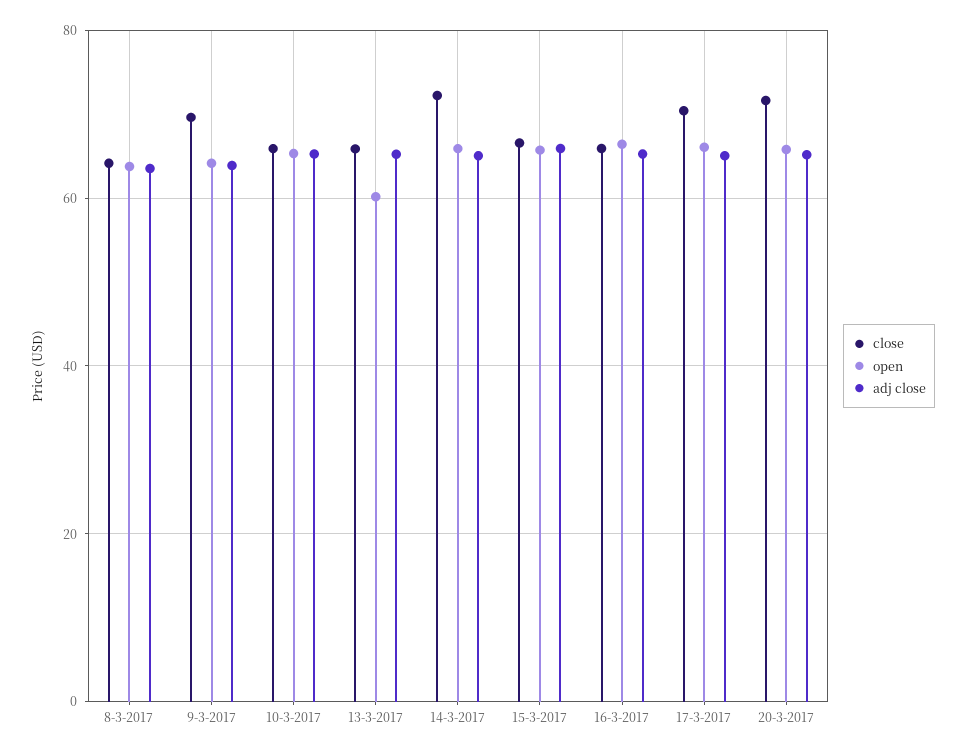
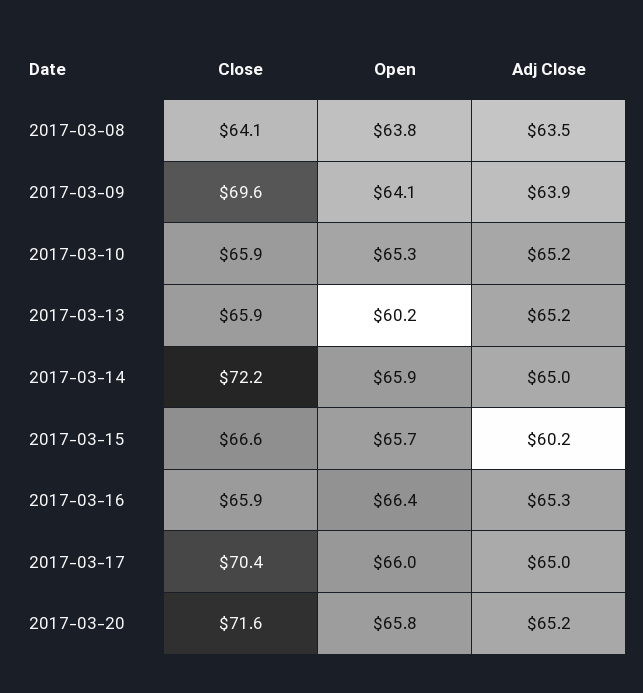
  {
    "close": {
      "8-3-2017": 64.1,
      "9-3-2017": 69.6,
      "10-3-2017": 65.9,
      "13-3-2017": 65.9,
      "14-3-2017": 72.2,
      "15-3-2017": 66.6,
      "16-3-2017": 65.9,
      "17-3-2017": 70.4,
      "20-3-2017": 71.6
    },
    "open": {
      "8-3-2017": 63.8,
      "9-3-2017": 64.1,
      "10-3-2017": 65.3,
      "13-3-2017": 60.2,
      "14-3-2017": 65.9,
      "15-3-2017": 65.7,
      "16-3-2017": 66.4,
      "17-3-2017": 66,
      "20-3-2017": 65.8
    },
    "adj close": {
      "8-3-2017": 63.5,
      "9-3-2017": 63.9,
      "10-3-2017": 65.2,
      "13-3-2017": 65.2,
      "14-3-2017": 65,
-     "15-3-2017": 66,
+     "15-3-2017": 60.2,
      "16-3-2017": 65.3,
      "17-3-2017": 65,
      "20-3-2017": 65.2
    }
  }

